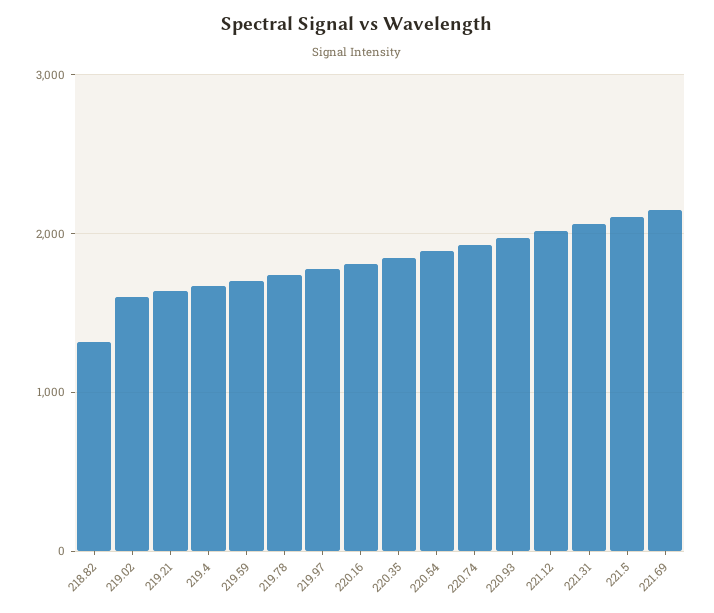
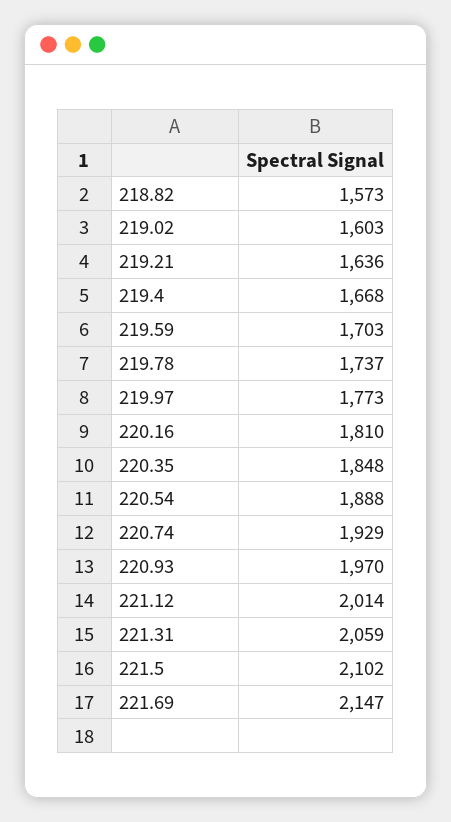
  {
-   "218.82": 1300,
+   "218.82": 1573,
    "219.02": 1603,
    "219.21": 1636,
    "219.4": 1668,
    "219.59": 1703,
    "219.78": 1737,
    "219.97": 1773,
    "220.16": 1810,
    "220.35": 1848,
    "220.54": 1888,
    "220.74": 1929,
    "220.93": 1970,
    "221.12": 2014,
    "221.31": 2059,
    "221.5": 2102,
    "221.69": 2147
  }

